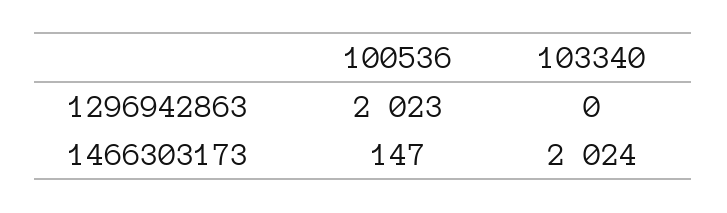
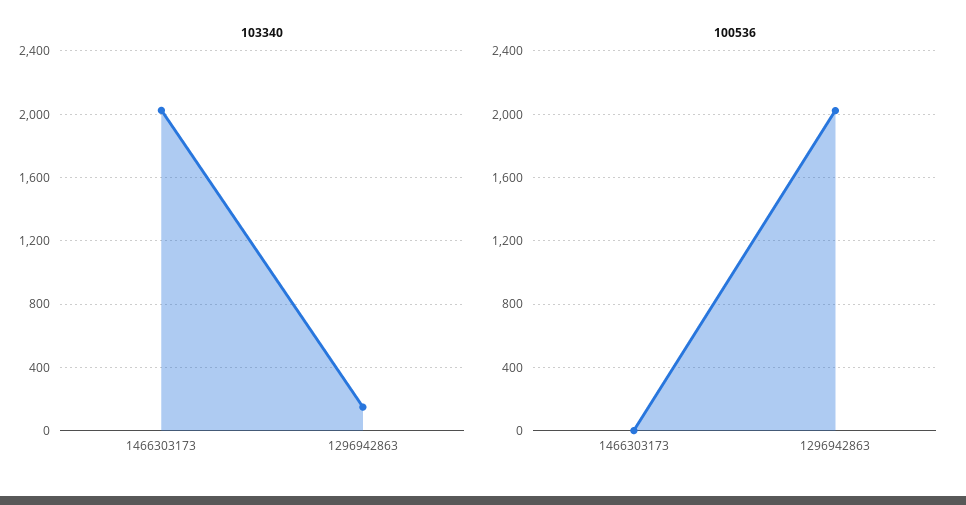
  {
    "100536": {
      "1296942863": 2023,
-     "1466303173": 147
+     "1466303173": 0
    },
    "103340": {
-     "1296942863": 0,
+     "1296942863": 150,
      "1466303173": 2024
    }
  }

